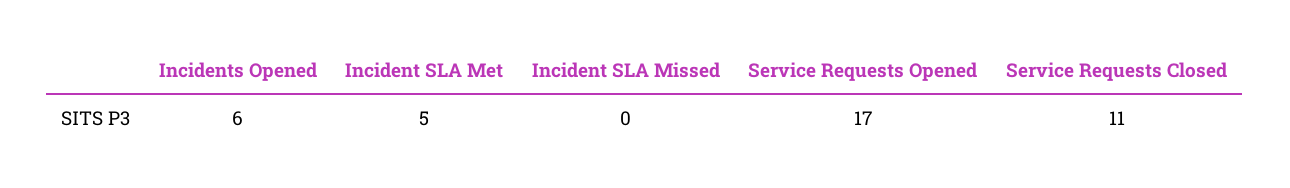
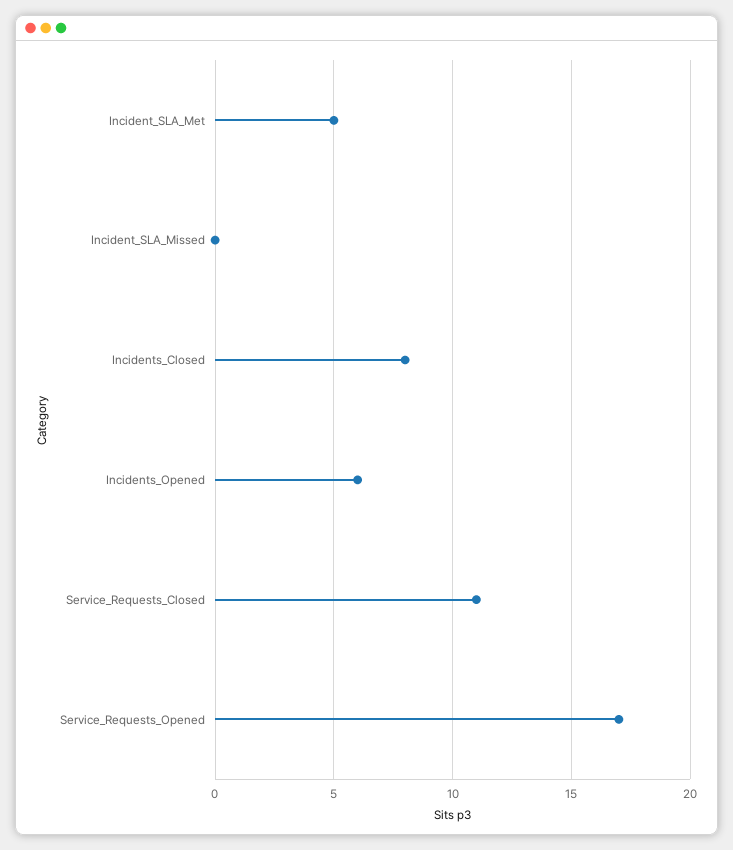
  {
    "Incidents Opened": 6,
    "Incident SLA Met": 5,
    "Incident SLA Missed": 0,
    "Service Requests Opened": 17,
-   "Service Requests Closed": 11
+   "Service Requests Closed": 11,
+   "Incidents_Closed": 8
  }

